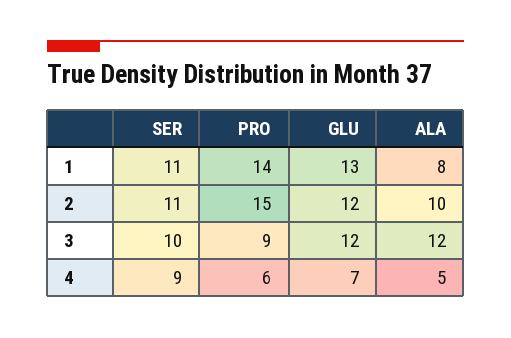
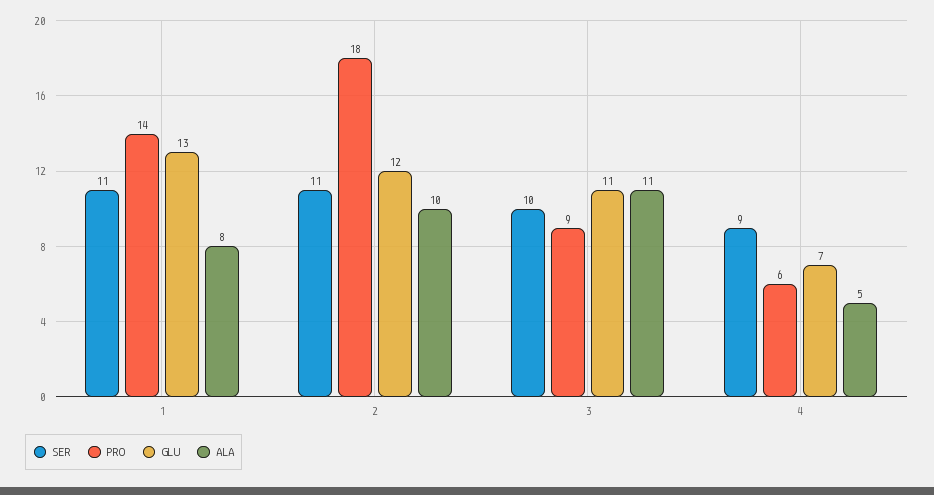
  {
    "SER": {
      "1": 11,
      "2": 11,
      "3": 10,
      "4": 9
    },
    "PRO": {
      "1": 14,
-     "2": 15,
+     "2": 18,
      "3": 9,
      "4": 6
    },
    "GLU": {
      "1": 13,
      "2": 12,
-     "3": 12,
+     "3": 11,
      "4": 7
    },
    "ALA": {
      "1": 8,
      "2": 10,
-     "3": 12,
+     "3": 11,
      "4": 5
    }
  }

